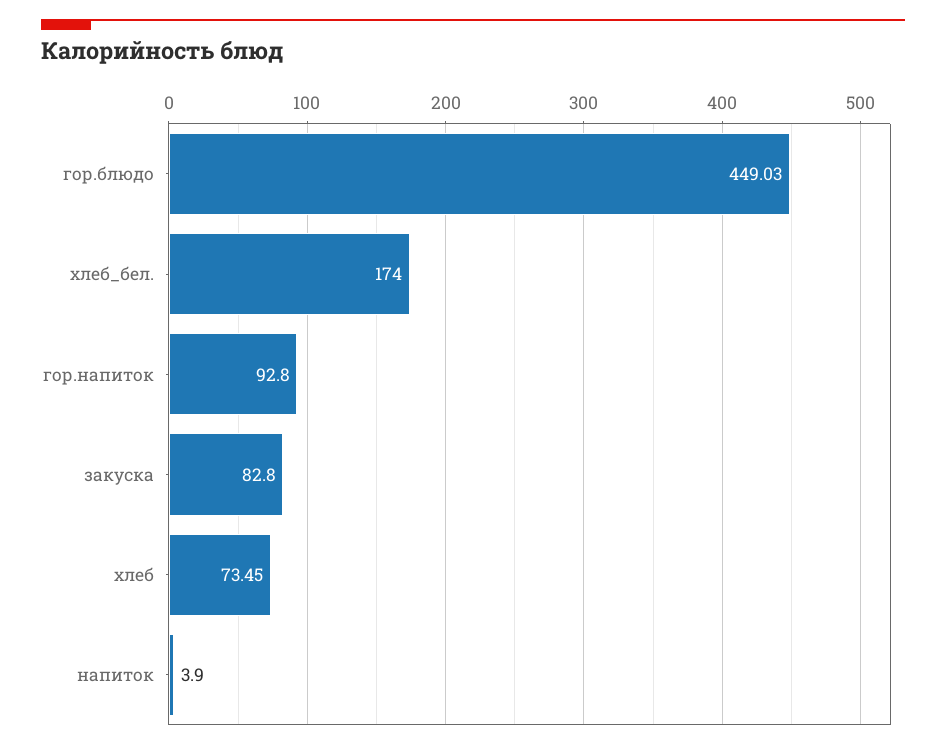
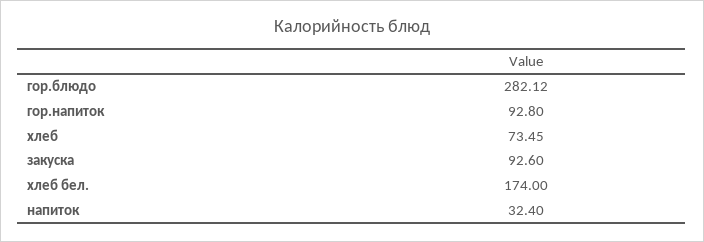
  {
-   "гор.блюдо": 449.03,
+   "гор.блюдо": 282.12,
    "хлеб_бел.": 174,
    "гор.напиток": 92.8,
-   "закуска": 82.8,
+   "закуска": 92.6,
    "хлеб": 73.45,
-   "напиток": 3.9
+   "напиток": 32.4
  }

